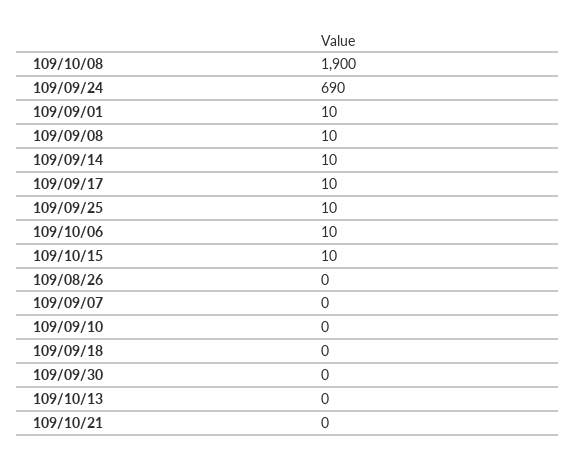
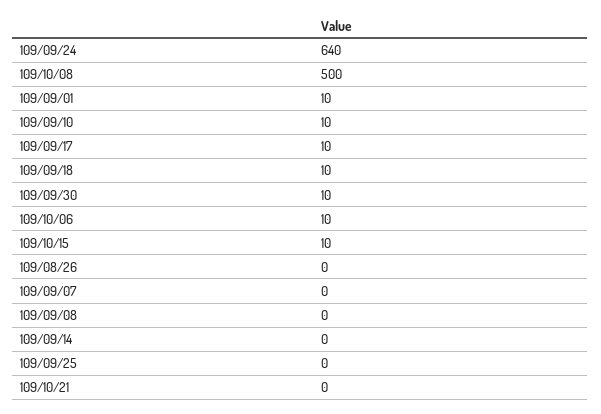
  {
-   "109/10/08": 1900,
+   "109/10/08": 500,
-   "109/09/24": 690,
+   "109/09/24": 640,
    "109/09/01": 10,
-   "109/09/08": 10,
+   "109/09/08": 0,
-   "109/09/14": 10,
+   "109/09/14": 0,
    "109/09/17": 10,
-   "109/09/25": 10,
+   "109/09/25": 0,
    "109/10/06": 10,
    "109/10/15": 10,
    "109/08/26": 0,
    "109/09/07": 0,
-   "109/09/10": 0,
+   "109/09/10": 10,
-   "109/09/18": 0,
+   "109/09/18": 10,
-   "109/09/30": 0,
+   "109/09/30": 10,
-   "109/10/13": 0,
    "109/10/21": 0
  }

